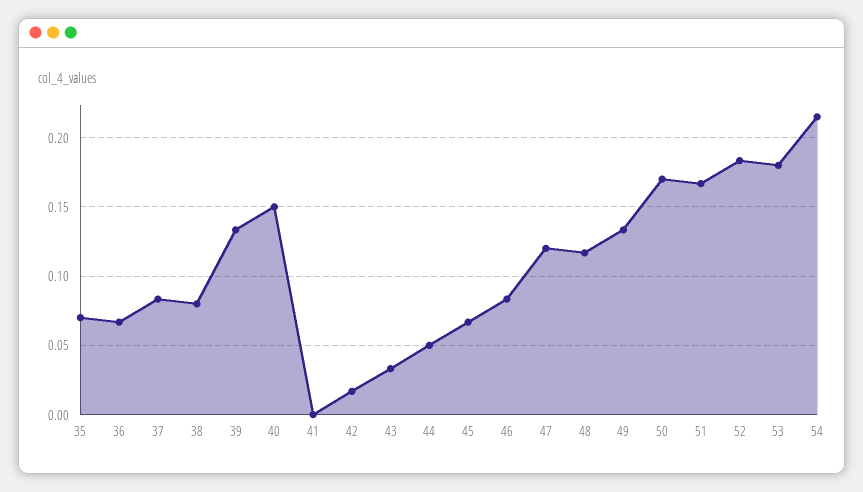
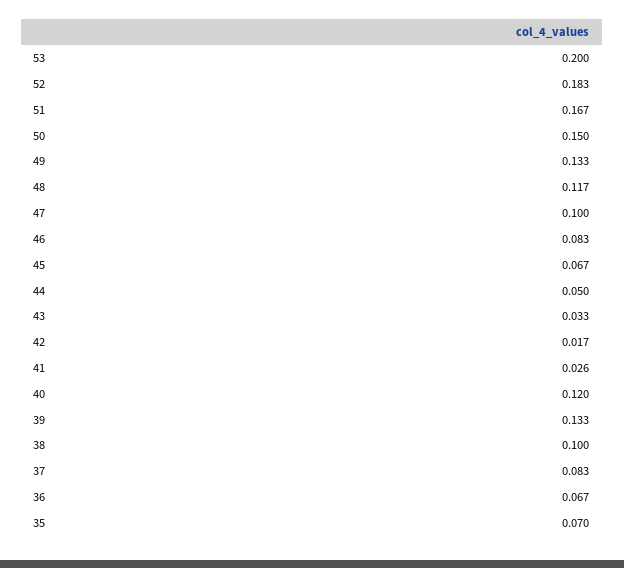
  {
    "35": 0.07,
    "36": 0.067,
    "37": 0.083,
-   "38": 0.08,
+   "38": 0.1,
    "39": 0.133,
-   "40": 0.15,
+   "40": 0.12,
-   "41": 0,
+   "41": 0.026,
    "42": 0.017,
    "43": 0.033,
    "44": 0.05,
    "45": 0.067,
    "46": 0.083,
-   "47": 0.12,
+   "47": 0.1,
    "48": 0.117,
    "49": 0.133,
-   "50": 0.17,
+   "50": 0.15,
    "51": 0.167,
    "52": 0.183,
-   "53": 0.18,
+   "53": 0.2
-   "54": 0.215
  }

